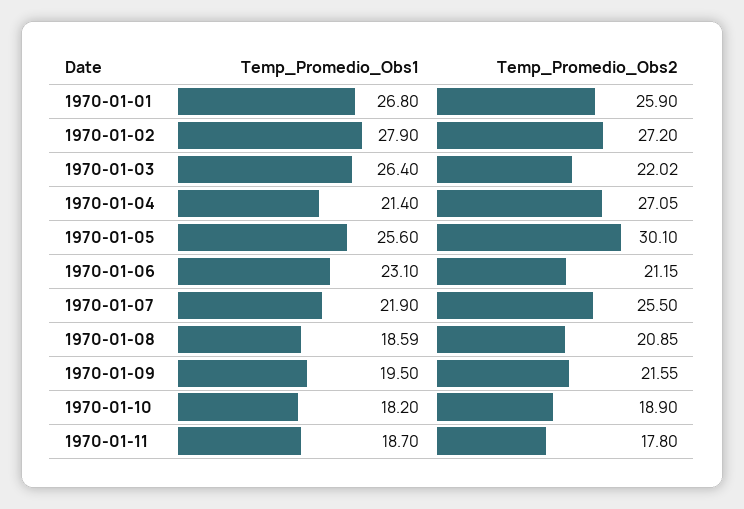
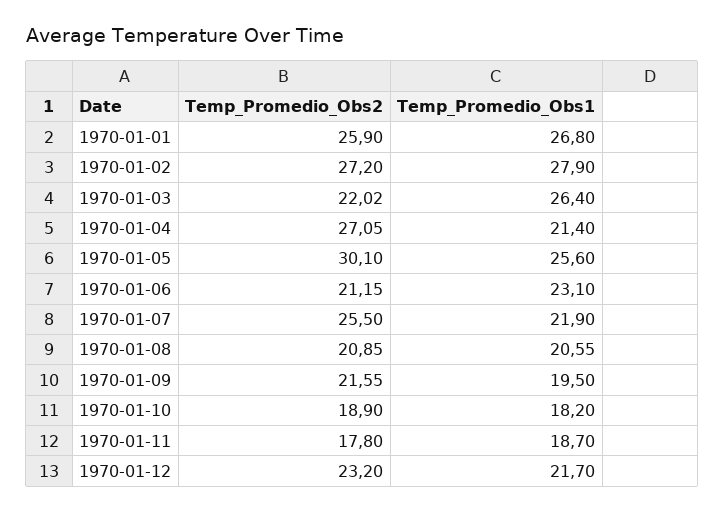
  {
    "Temp_Promedio_Obs1": {
      "1970-01-01": 26.8,
      "1970-01-02": 27.9,
      "1970-01-03": 26.4,
      "1970-01-04": 21.4,
      "1970-01-05": 25.6,
      "1970-01-06": 23.1,
      "1970-01-07": 21.9,
-     "1970-01-08": 18.59,
+     "1970-01-08": 20.55,
      "1970-01-09": 19.5,
      "1970-01-10": 18.2,
-     "1970-01-11": 18.7
+     "1970-01-11": 18.7,
+     "1970-01-12": 21.7
    },
    "Temp_Promedio_Obs2": {
      "1970-01-01": 25.9,
      "1970-01-02": 27.2,
      "1970-01-03": 22.02,
      "1970-01-04": 27.05,
      "1970-01-05": 30.1,
      "1970-01-06": 21.15,
      "1970-01-07": 25.5,
      "1970-01-08": 20.85,
      "1970-01-09": 21.55,
      "1970-01-10": 18.9,
-     "1970-01-11": 17.8
+     "1970-01-11": 17.8,
+     "1970-01-12": 23.2
    }
  }

